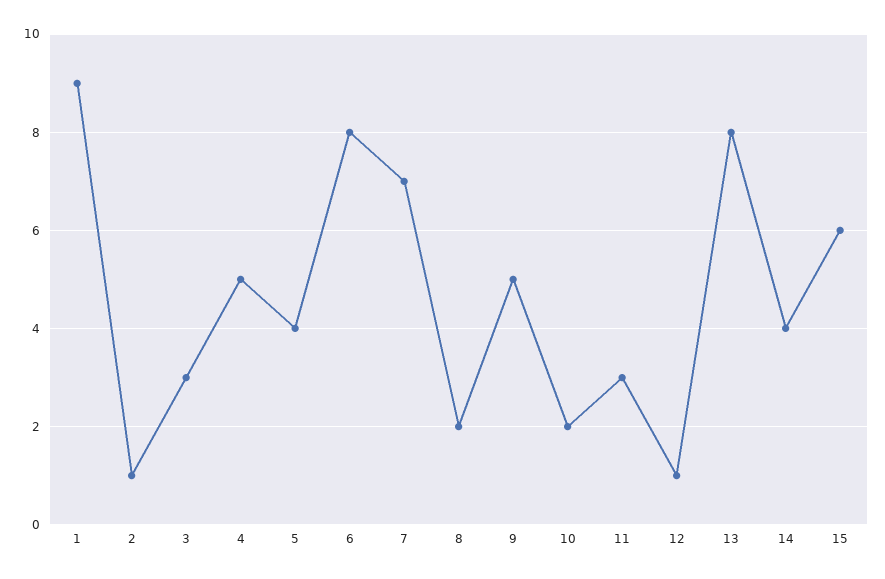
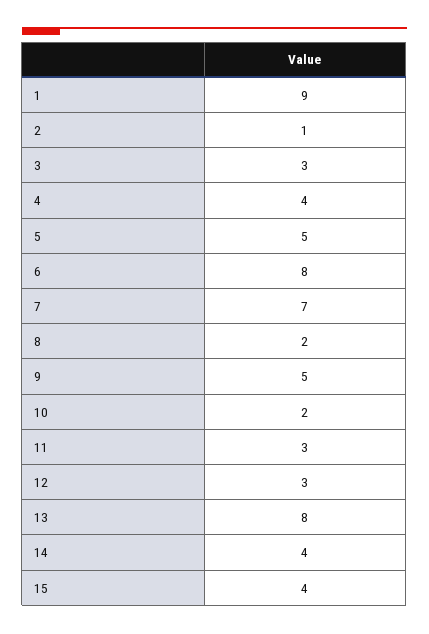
  {
    "1": 9,
    "2": 1,
    "3": 3,
-   "4": 5,
+   "4": 4,
-   "5": 4,
+   "5": 5,
    "6": 8,
    "7": 7,
    "8": 2,
    "9": 5,
    "10": 2,
    "11": 3,
-   "12": 1,
+   "12": 3,
    "13": 8,
    "14": 4,
-   "15": 6
+   "15": 4
  }

